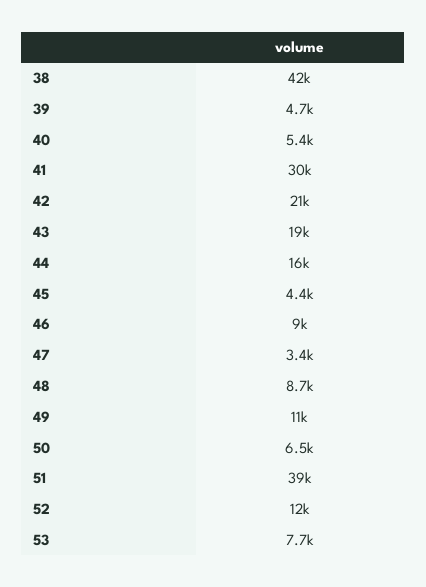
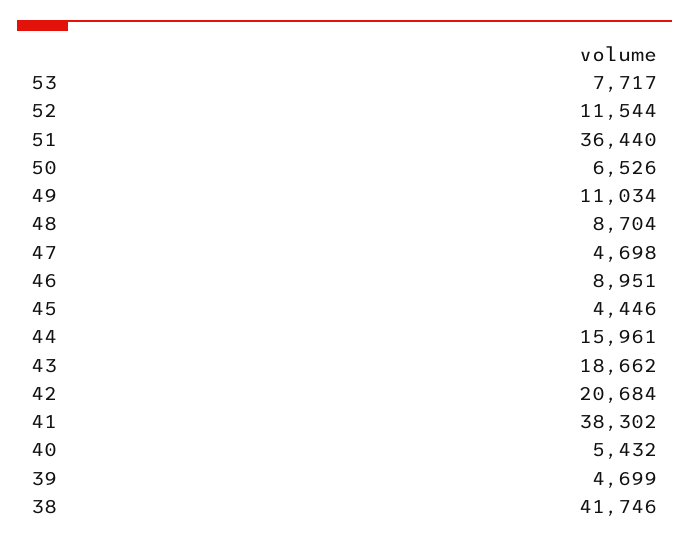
  {
    "38": 41746,
    "39": 4699,
    "40": 5432,
-   "41": 30000,
+   "41": 38302,
    "42": 20684,
    "43": 18662,
    "44": 15961,
    "45": 4446,
    "46": 8951,
-   "47": 3400,
+   "47": 4698,
    "48": 8704,
    "49": 11034,
    "50": 6526,
-   "51": 39000,
+   "51": 36440,
    "52": 11544,
    "53": 7717
  }

